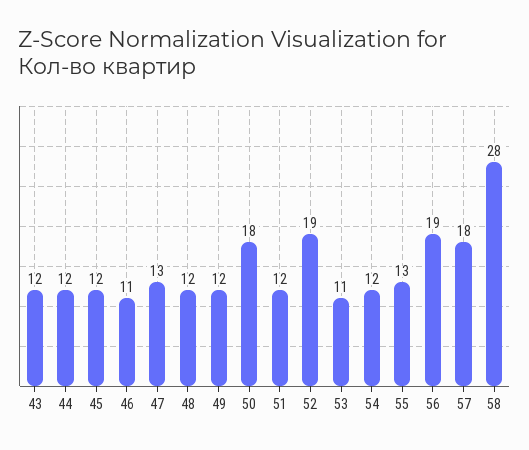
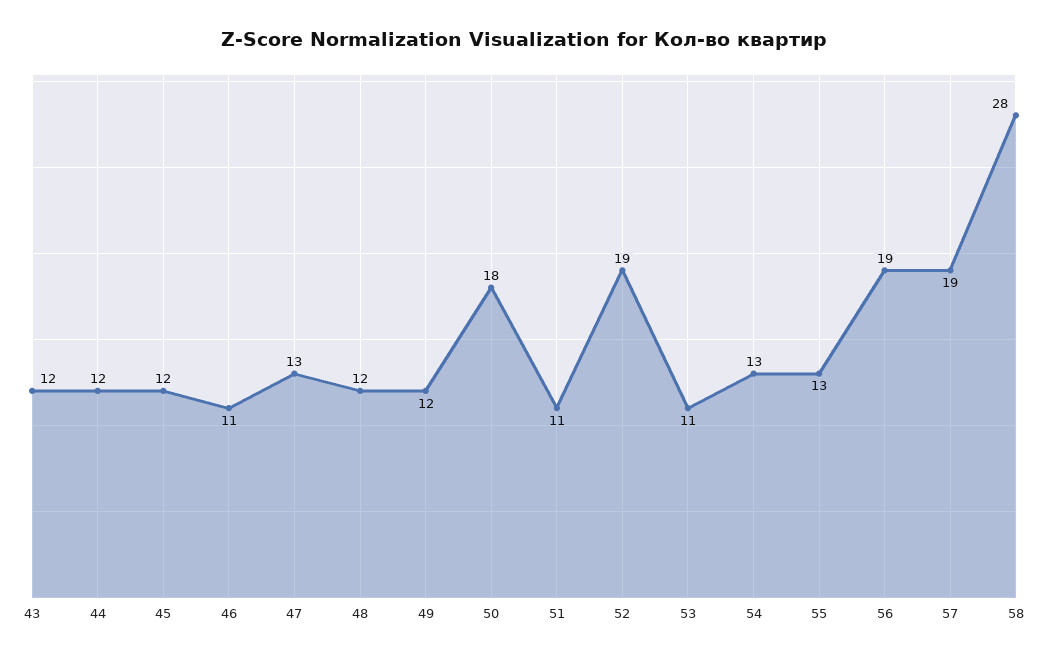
  {
    "43": 12,
    "44": 12,
    "45": 12,
    "46": 11,
    "47": 13,
    "48": 12,
    "49": 12,
    "50": 18,
-   "51": 12,
+   "51": 11,
    "52": 19,
    "53": 11,
-   "54": 12,
+   "54": 13,
    "55": 13,
    "56": 19,
-   "57": 18,
+   "57": 19,
    "58": 28
  }

